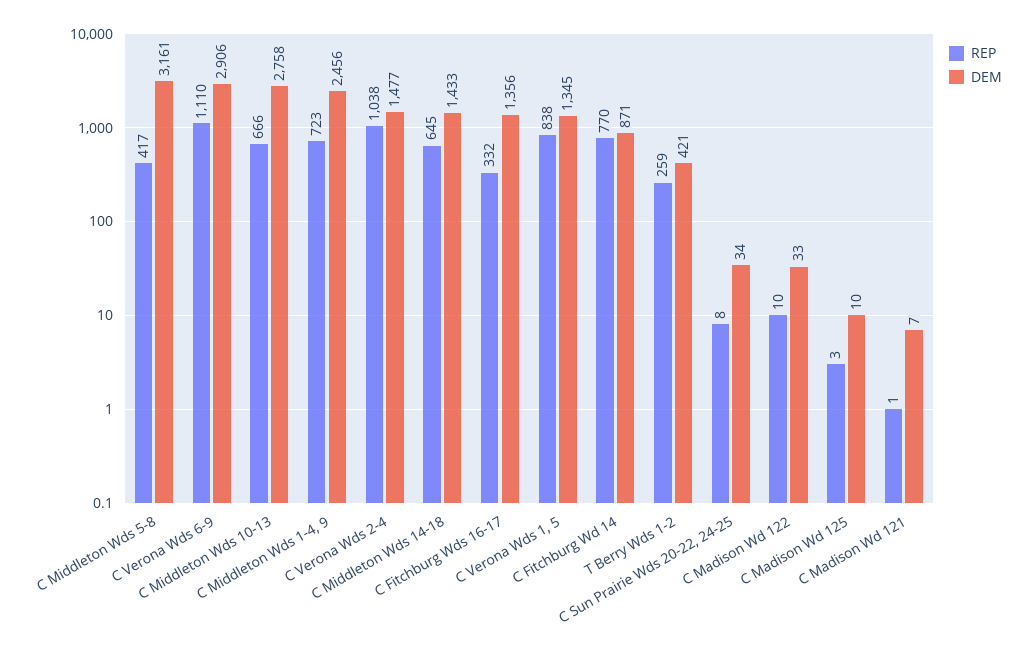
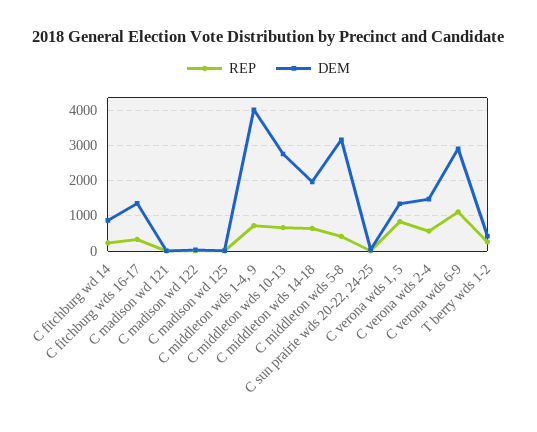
  {
    "REP": {
      "C Middleton Wds 5-8": 417,
      "C Verona Wds 6-9": 1110,
      "C Middleton Wds 10-13": 666,
      "C Middleton Wds 1-4, 9": 723,
-     "C Verona Wds 2-4": 1038,
+     "C Verona Wds 2-4": 600,
      "C Middleton Wds 14-18": 645,
      "C Fitchburg Wds 16-17": 332,
      "C Verona Wds 1, 5": 838,
-     "C Fitchburg Wd 14": 770,
+     "C Fitchburg Wd 14": 200,
      "T Berry Wds 1-2": 259,
      "C Sun Prairie Wds 20-22, 24-25": 8,
      "C Madison Wd 122": 10,
      "C Madison Wd 125": 3,
      "C Madison Wd 121": 1
    },
    "DEM": {
      "C Middleton Wds 5-8": 3161,
      "C Verona Wds 6-9": 2906,
      "C Middleton Wds 10-13": 2758,
-     "C Middleton Wds 1-4, 9": 2456,
+     "C Middleton Wds 1-4, 9": 4000,
      "C Verona Wds 2-4": 1477,
-     "C Middleton Wds 14-18": 1433,
+     "C Middleton Wds 14-18": 2000,
      "C Fitchburg Wds 16-17": 1356,
      "C Verona Wds 1, 5": 1345,
      "C Fitchburg Wd 14": 871,
      "T Berry Wds 1-2": 421,
      "C Sun Prairie Wds 20-22, 24-25": 34,
      "C Madison Wd 122": 33,
      "C Madison Wd 125": 10,
      "C Madison Wd 121": 7
    }
  }

